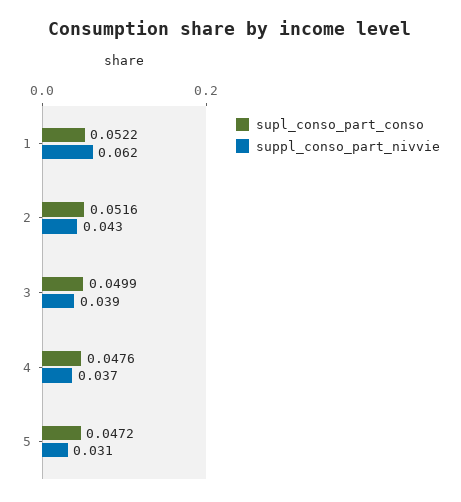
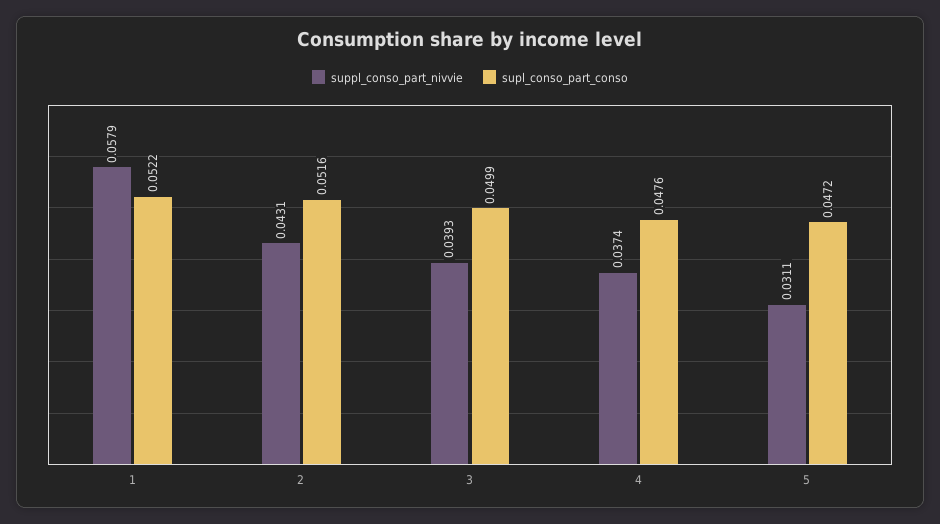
  {
    "supl_conso_part_conso": {
      "1": 0.0522,
      "2": 0.0516,
      "3": 0.0499,
      "4": 0.0476,
      "5": 0.0472
    },
    "suppl_conso_part_nivvie": {
-     "1": 0.062,
+     "1": 0.0579,
      "2": 0.0431,
      "3": 0.0393,
      "4": 0.0374,
      "5": 0.0311
    }
  }

